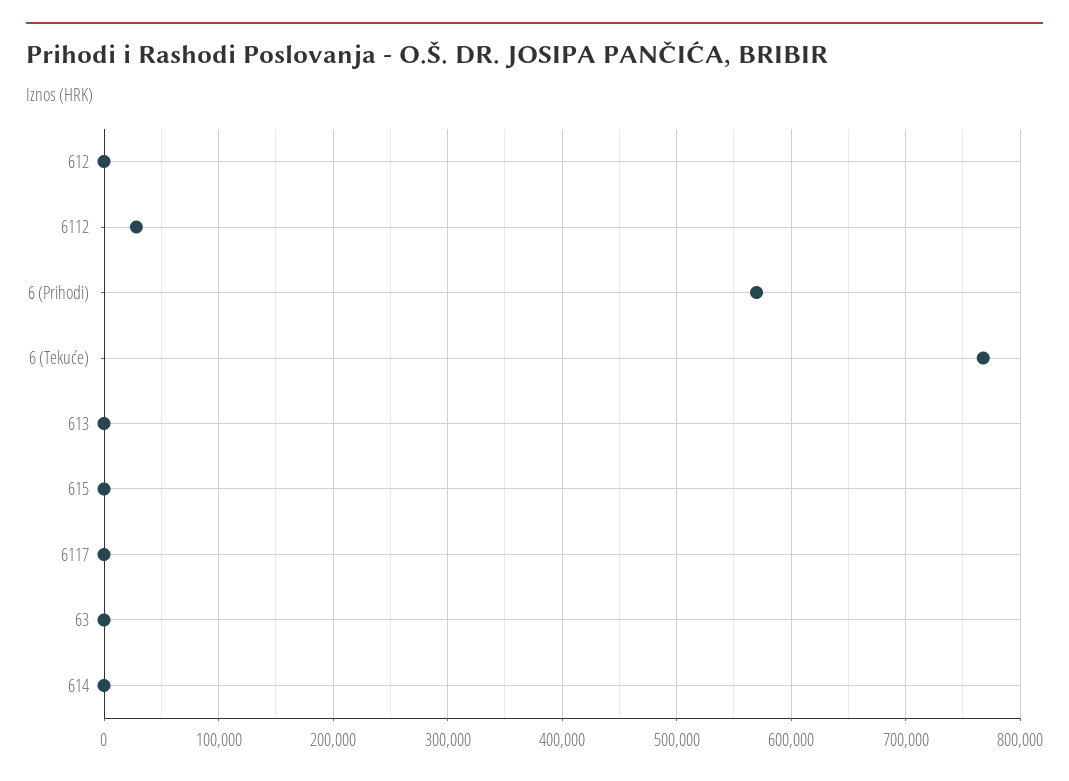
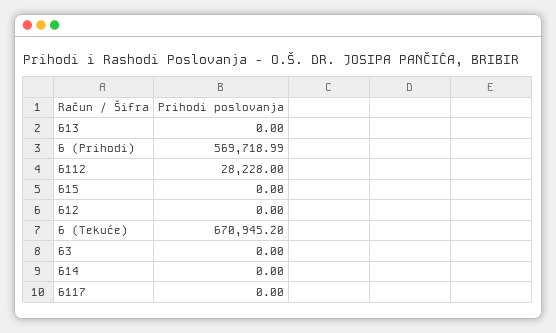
  {
    "612": 0,
    "6112": 28228,
    "6 (Prihodi)": 569718.99,
-   "6 (Tekuće)": 770000,
+   "6 (Tekuće)": 670945.2,
    "613": 0,
    "615": 0,
    "6117": 0,
    "63": 0,
    "614": 0
  }

